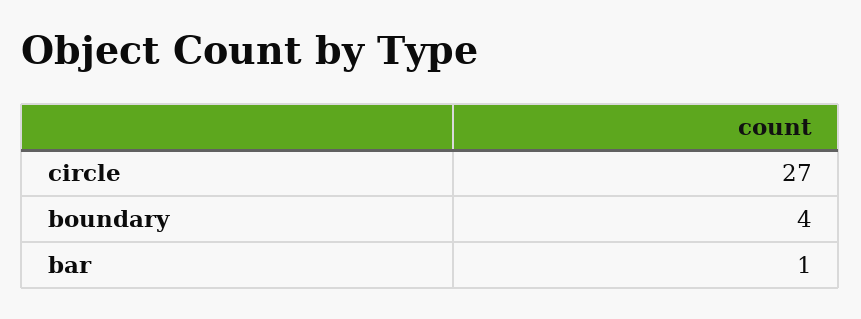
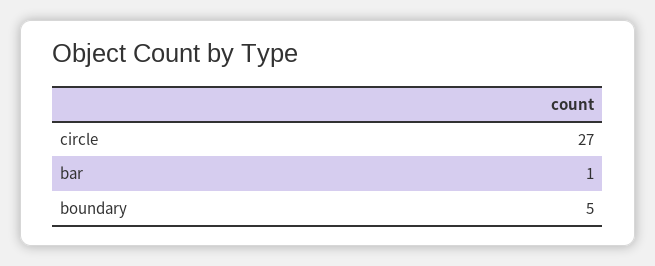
  {
    "circle": 27,
-   "boundary": 4,
+   "boundary": 5,
    "bar": 1
  }

